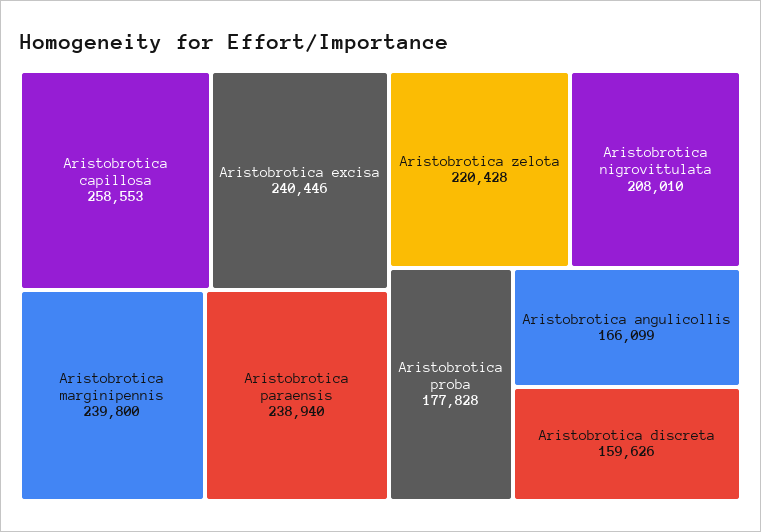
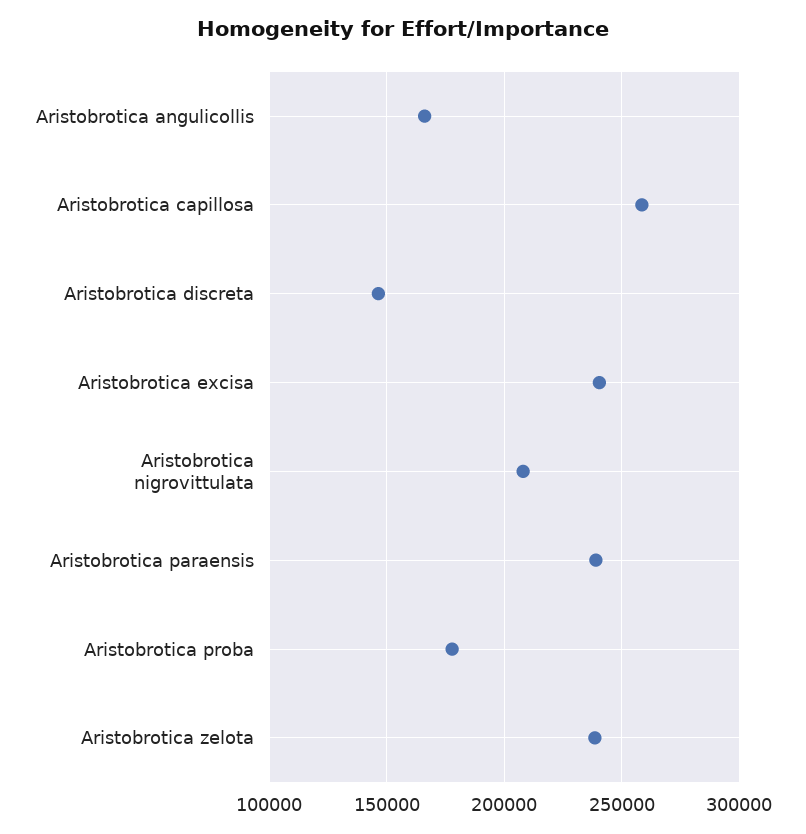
  {
    "Aristobrotica capillosa": 258553,
    "Aristobrotica excisa": 240446,
-   "Aristobrotica marginipennis": 239800,
    "Aristobrotica paraensis": 238940,
-   "Aristobrotica zelota": 220428,
+   "Aristobrotica zelota": 240000,
    "Aristobrotica nigrovittulata": 208010,
    "Aristobrotica proba": 177828,
    "Aristobrotica angulicollis": 166099,
-   "Aristobrotica discreta": 159626
+   "Aristobrotica discreta": 145000
  }

